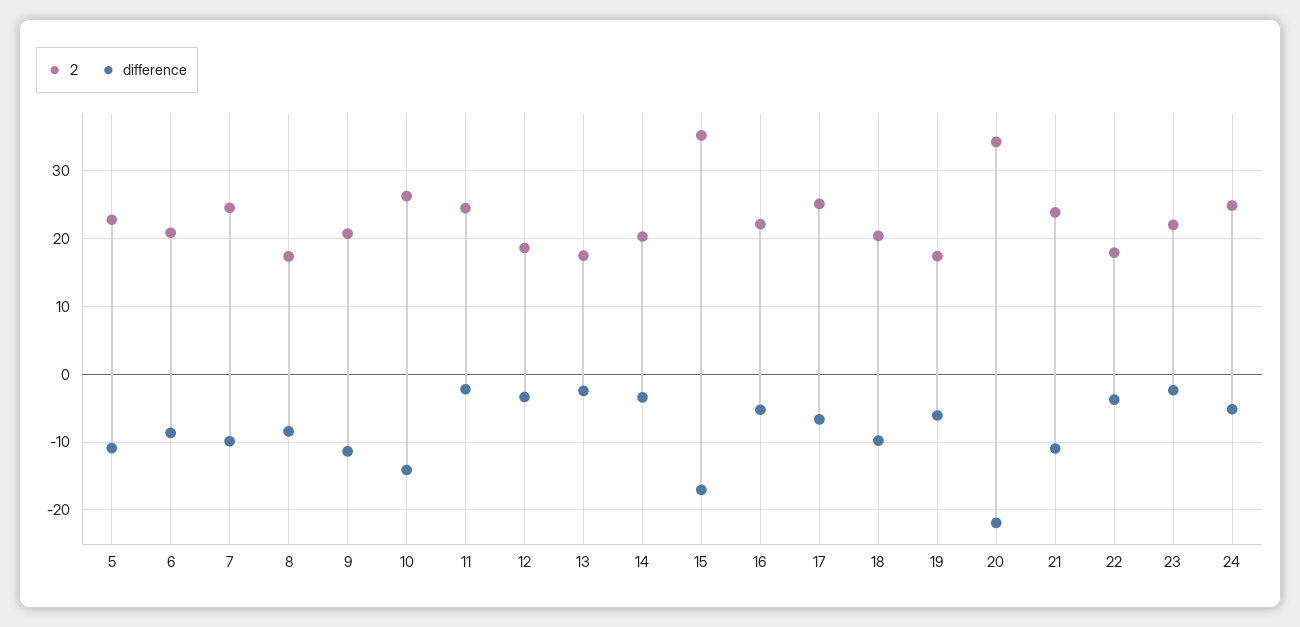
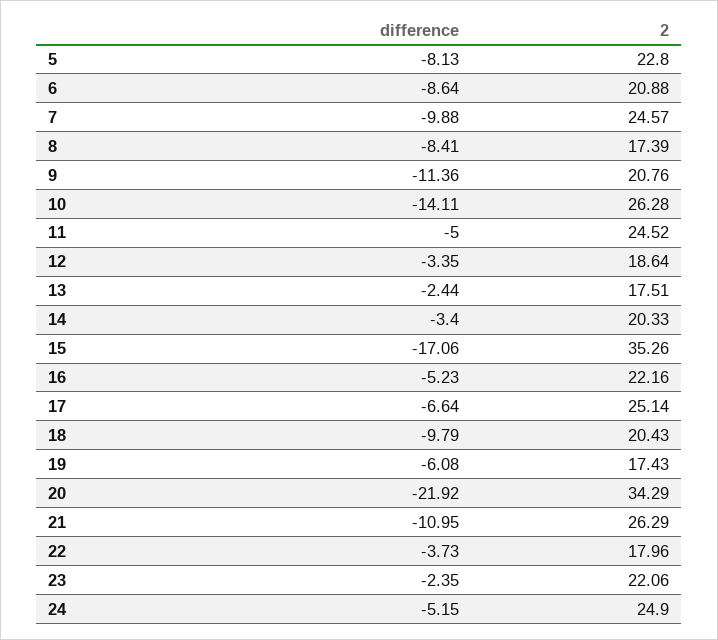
  {
    "2": {
      "5": 22.8,
      "6": 20.88,
      "7": 24.57,
      "8": 17.39,
      "9": 20.76,
      "10": 26.28,
      "11": 24.52,
      "12": 18.64,
      "13": 17.51,
      "14": 20.33,
      "15": 35.26,
      "16": 22.16,
      "17": 25.14,
      "18": 20.43,
      "19": 17.43,
      "20": 34.29,
-     "21": 24,
+     "21": 26.29,
      "22": 17.96,
      "23": 22.06,
      "24": 24.9
    },
    "difference": {
-     "5": -11,
+     "5": -8.13,
      "6": -8.64,
      "7": -9.88,
      "8": -8.41,
      "9": -11.36,
      "10": -14.11,
-     "11": -2,
+     "11": -5,
      "12": -3.35,
      "13": -2.44,
      "14": -3.4,
      "15": -17.06,
      "16": -5.23,
      "17": -6.64,
      "18": -9.79,
      "19": -6.08,
      "20": -21.92,
      "21": -10.95,
      "22": -3.73,
      "23": -2.35,
      "24": -5.15
    }
  }

